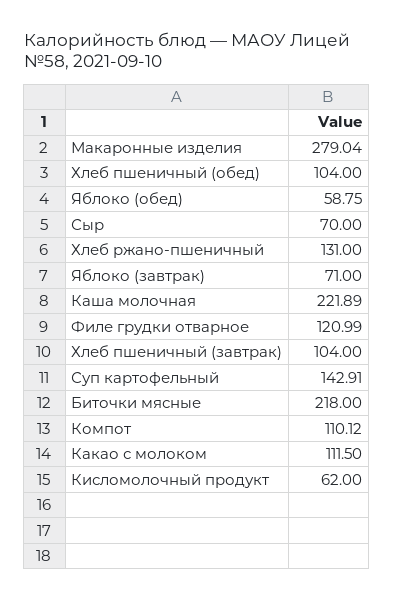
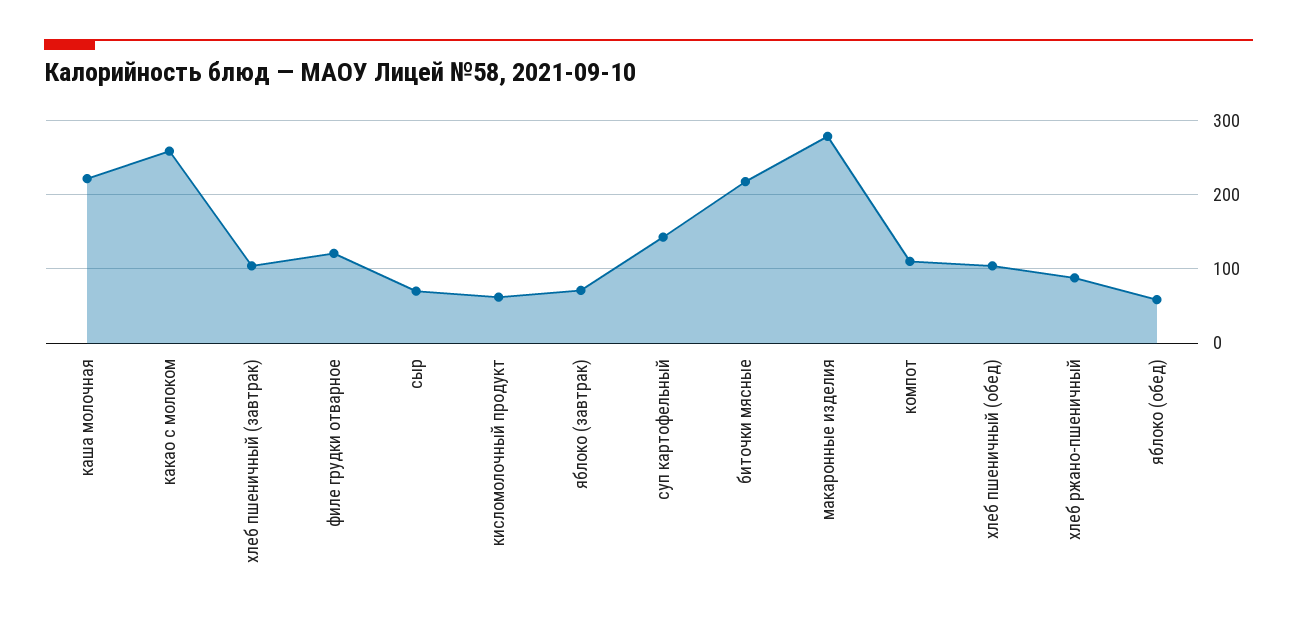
  {
    "Макаронные изделия": 279.04,
    "Хлеб пшеничный (обед)": 104,
    "Яблоко (обед)": 58.75,
    "Сыр": 70,
-   "Хлеб ржано-пшеничный": 131,
+   "Хлеб ржано-пшеничный": 90,
    "Яблоко (завтрак)": 71,
    "Каша молочная": 221.89,
    "Филе грудки отварное": 120.99,
    "Хлеб пшеничный (завтрак)": 104,
    "Суп картофельный": 142.91,
    "Биточки мясные": 218,
    "Компот": 110.12,
-   "Какао с молоком": 111.5,
+   "Какао с молоком": 260,
    "Кисломолочный продукт": 62
  }

